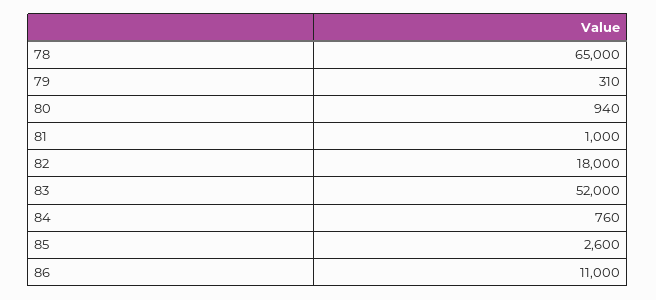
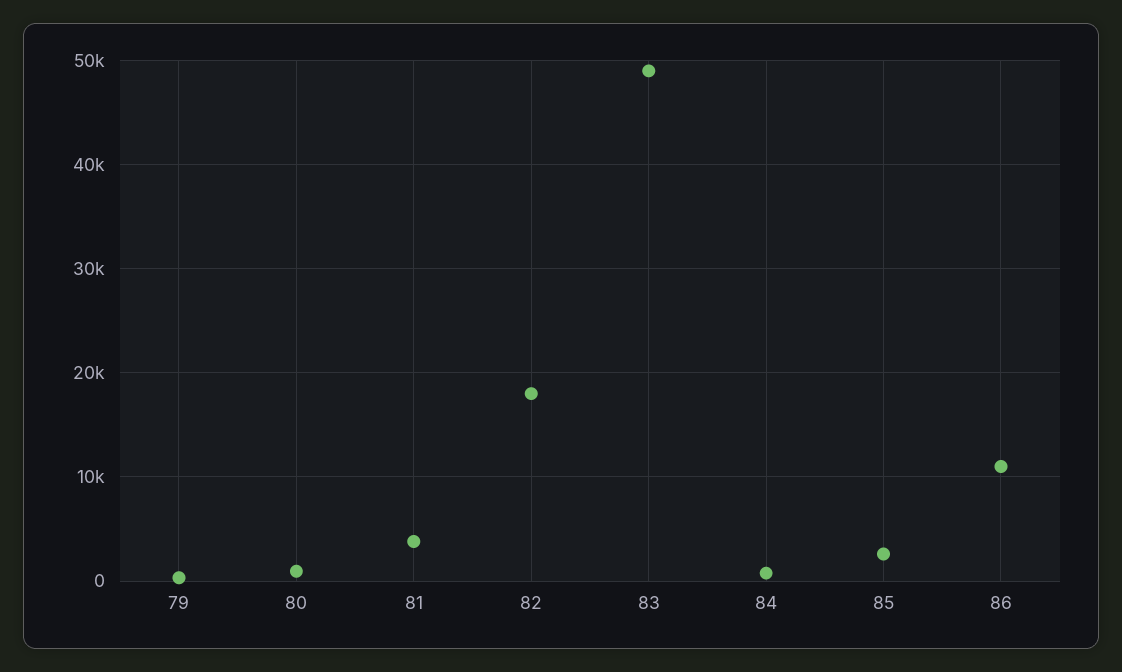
  {
-   "78": 65000,
    "79": 310,
    "80": 940,
-   "81": 1000,
+   "81": 4000,
    "82": 18000,
-   "83": 52000,
+   "83": 49000,
    "84": 760,
    "85": 2600,
    "86": 11000
  }

